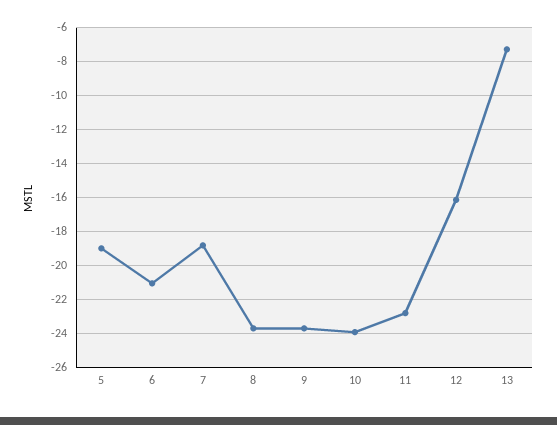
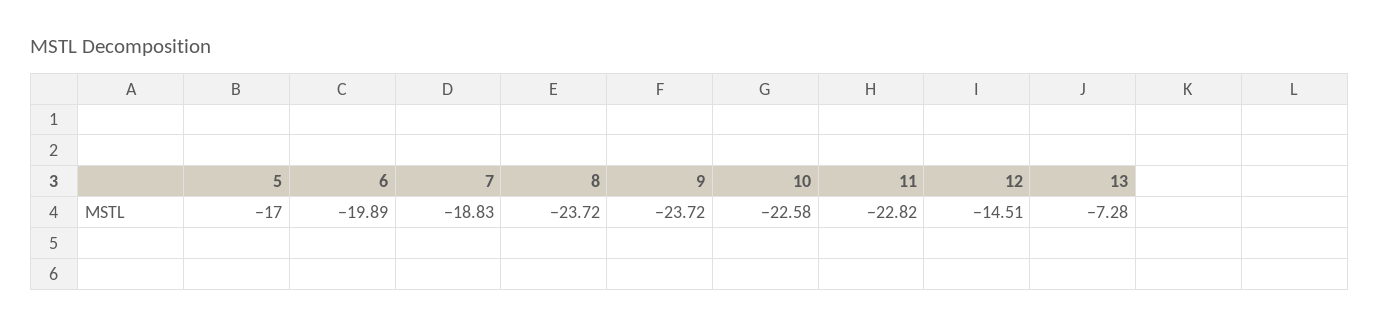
  {
-   "5": -19,
+   "5": -17,
-   "6": -21,
+   "6": -19.89,
    "7": -18.83,
    "8": -23.72,
    "9": -23.72,
-   "10": -24,
+   "10": -22.58,
    "11": -22.82,
-   "12": -16,
+   "12": -14.51,
    "13": -7.28
  }

